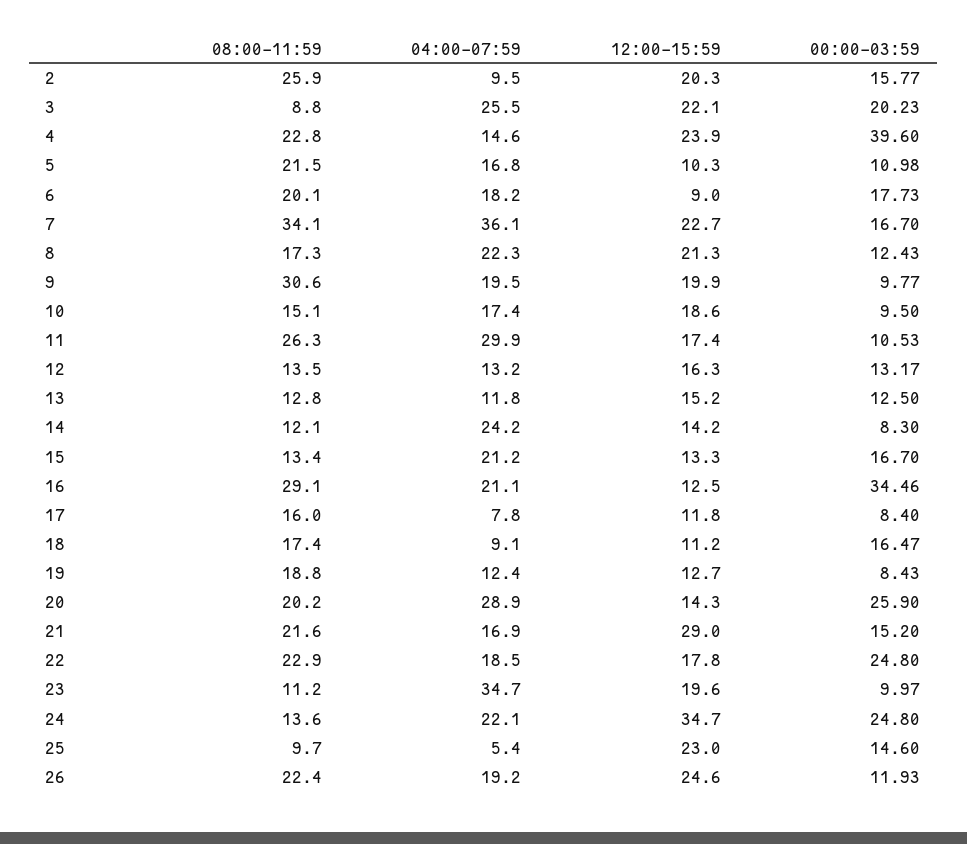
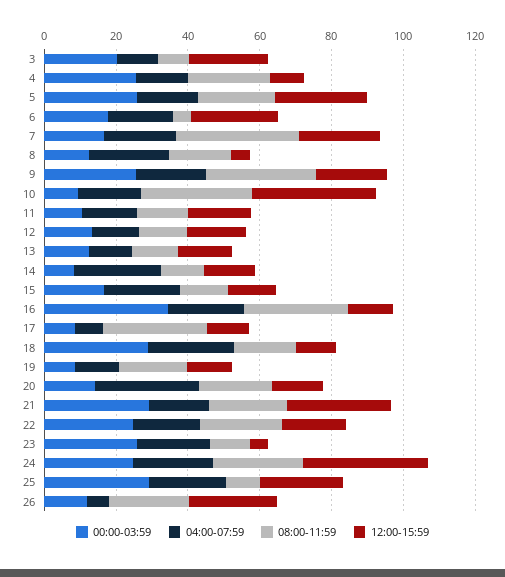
  {
    "08:00-11:59": {
-     "2": 25.9,
      "3": 8.8,
      "4": 22.8,
      "5": 21.5,
-     "6": 20.1,
+     "6": 5,
      "7": 34.1,
      "8": 17.3,
      "9": 30.6,
-     "10": 15.1,
+     "10": 30,
-     "11": 26.3,
+     "11": 15,
      "12": 13.5,
      "13": 12.8,
      "14": 12.1,
      "15": 13.4,
      "16": 29.1,
-     "17": 16,
+     "17": 30,
      "18": 17.4,
      "19": 18.8,
      "20": 20.2,
      "21": 21.6,
      "22": 22.9,
      "23": 11.2,
-     "24": 13.6,
+     "24": 25,
      "25": 9.7,
      "26": 22.4
    },
    "04:00-07:59": {
-     "2": 9.5,
-     "3": 25.5,
+     "3": 10,
      "4": 14.6,
      "5": 16.8,
      "6": 18.2,
-     "7": 36.1,
+     "7": 20,
      "8": 22.3,
      "9": 19.5,
      "10": 17.4,
-     "11": 29.9,
+     "11": 15,
      "12": 13.2,
      "13": 11.8,
      "14": 24.2,
      "15": 21.2,
      "16": 21.1,
      "17": 7.8,
-     "18": 9.1,
+     "18": 25,
      "19": 12.4,
      "20": 28.9,
      "21": 16.9,
      "22": 18.5,
-     "23": 34.7,
+     "23": 20,
      "24": 22.1,
-     "25": 5.4,
+     "25": 20,
-     "26": 19.2
+     "26": 5
    },
    "12:00-15:59": {
-     "2": 20.3,
      "3": 22.1,
-     "4": 23.9,
+     "4": 10,
-     "5": 10.3,
+     "5": 25,
-     "6": 9,
+     "6": 25,
      "7": 22.7,
-     "8": 21.3,
+     "8": 5,
      "9": 19.9,
-     "10": 18.6,
+     "10": 35,
      "11": 17.4,
      "12": 16.3,
      "13": 15.2,
      "14": 14.2,
      "15": 13.3,
      "16": 12.5,
      "17": 11.8,
      "18": 11.2,
      "19": 12.7,
      "20": 14.3,
      "21": 29,
      "22": 17.8,
-     "23": 19.6,
+     "23": 5,
      "24": 34.7,
      "25": 23,
      "26": 24.6
    },
    "00:00-03:59": {
-     "2": 15.77,
      "3": 20.23,
-     "4": 39.6,
+     "4": 25,
-     "5": 10.98,
+     "5": 25,
      "6": 17.73,
      "7": 16.7,
      "8": 12.43,
-     "9": 9.77,
+     "9": 25,
      "10": 9.5,
      "11": 10.53,
      "12": 13.17,
      "13": 12.5,
      "14": 8.3,
      "15": 16.7,
      "16": 34.46,
      "17": 8.4,
-     "18": 16.47,
+     "18": 30,
      "19": 8.43,
-     "20": 25.9,
+     "20": 15,
-     "21": 15.2,
+     "21": 30,
      "22": 24.8,
-     "23": 9.97,
+     "23": 25,
      "24": 24.8,
-     "25": 14.6,
+     "25": 30,
      "26": 11.93
    }
  }

